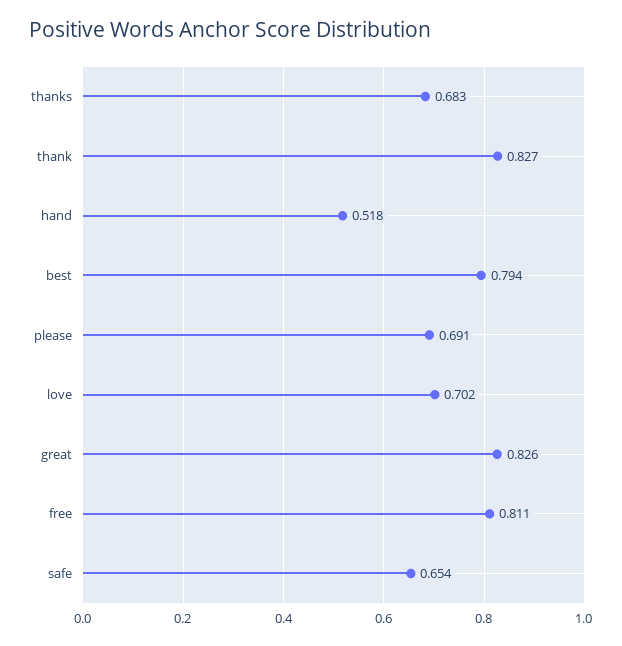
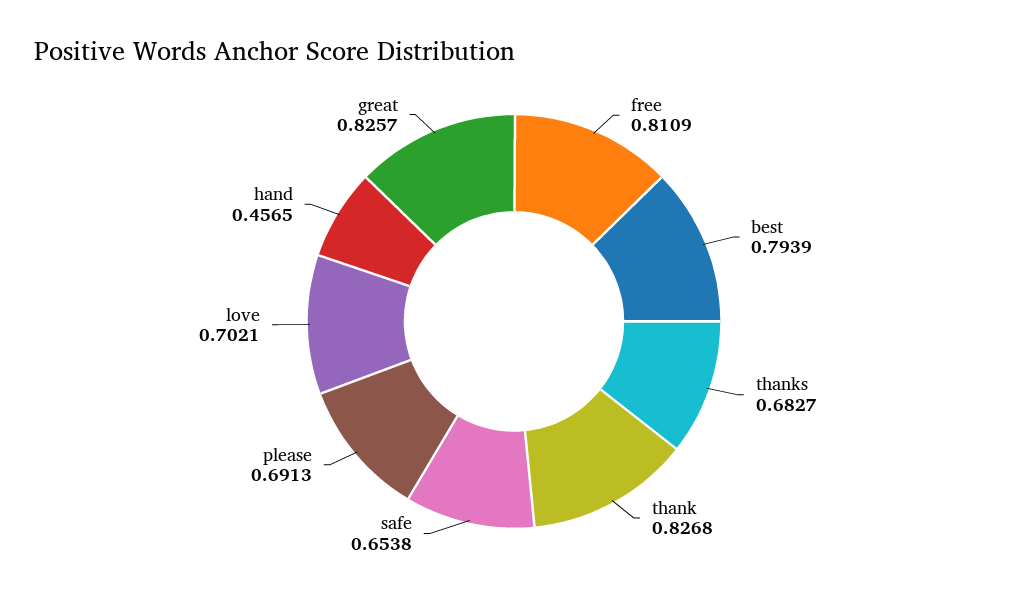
  {
    "thanks": 0.6827,
    "thank": 0.8268,
-   "hand": 0.518,
+   "hand": 0.4565,
    "best": 0.7939,
    "please": 0.6913,
    "love": 0.7021,
    "great": 0.8257,
    "free": 0.8109,
    "safe": 0.6538
  }

